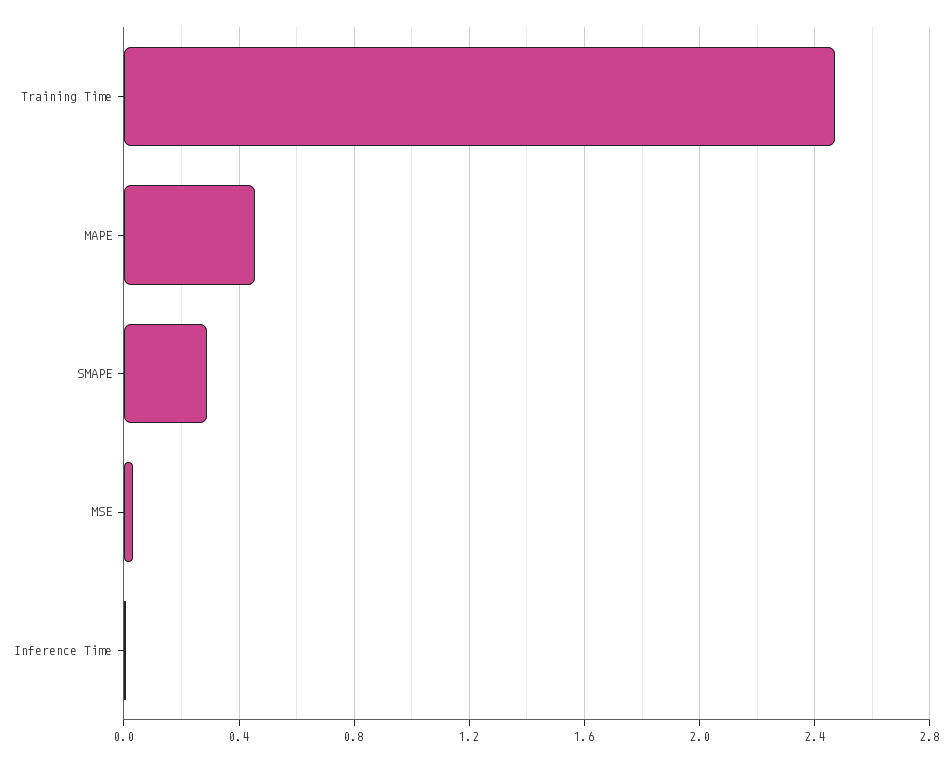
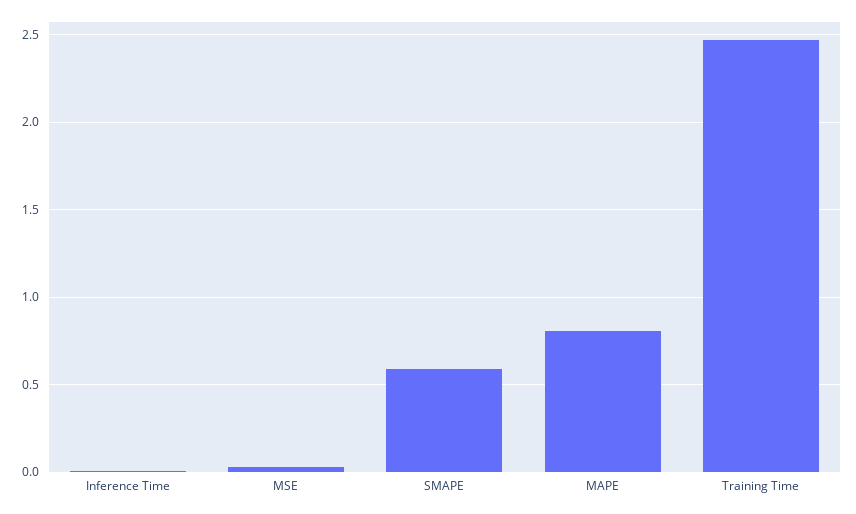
  {
    "Training Time": 2.45,
-   "MAPE": 0.45,
+   "MAPE": 0.8,
-   "SMAPE": 0.3,
+   "SMAPE": 0.6,
    "MSE": 0.05,
    "Inference Time": 0
  }

